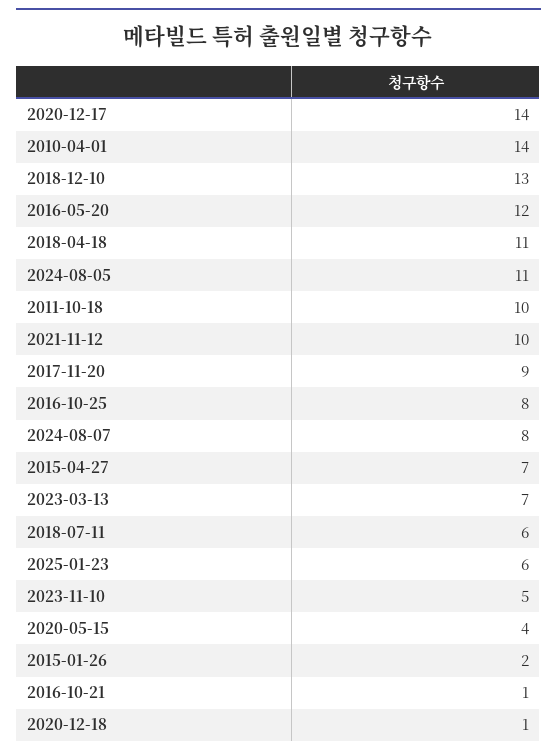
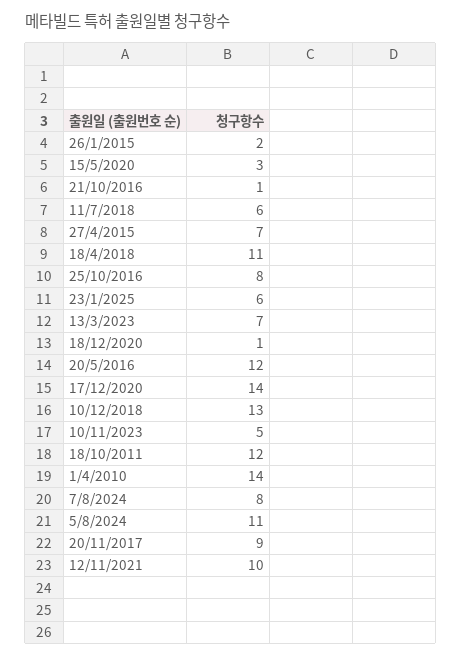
  {
    "2020-12-17": 14,
    "2010-04-01": 14,
    "2018-12-10": 13,
    "2016-05-20": 12,
    "2018-04-18": 11,
    "2024-08-05": 11,
-   "2011-10-18": 10,
+   "2011-10-18": 12,
    "2021-11-12": 10,
    "2017-11-20": 9,
    "2016-10-25": 8,
    "2024-08-07": 8,
    "2015-04-27": 7,
    "2023-03-13": 7,
    "2018-07-11": 6,
    "2025-01-23": 6,
    "2023-11-10": 5,
-   "2020-05-15": 4,
+   "2020-05-15": 3,
    "2015-01-26": 2,
    "2016-10-21": 1,
    "2020-12-18": 1
  }

